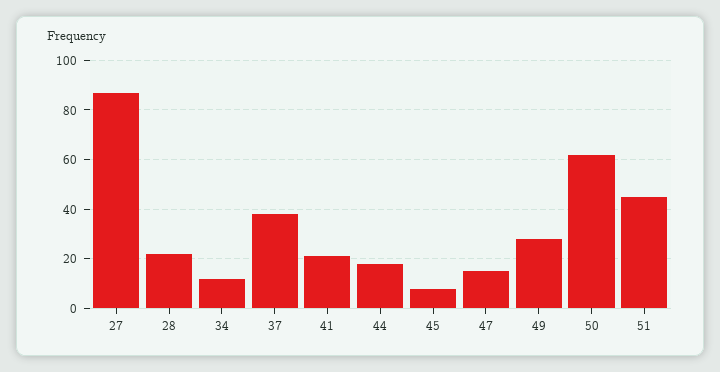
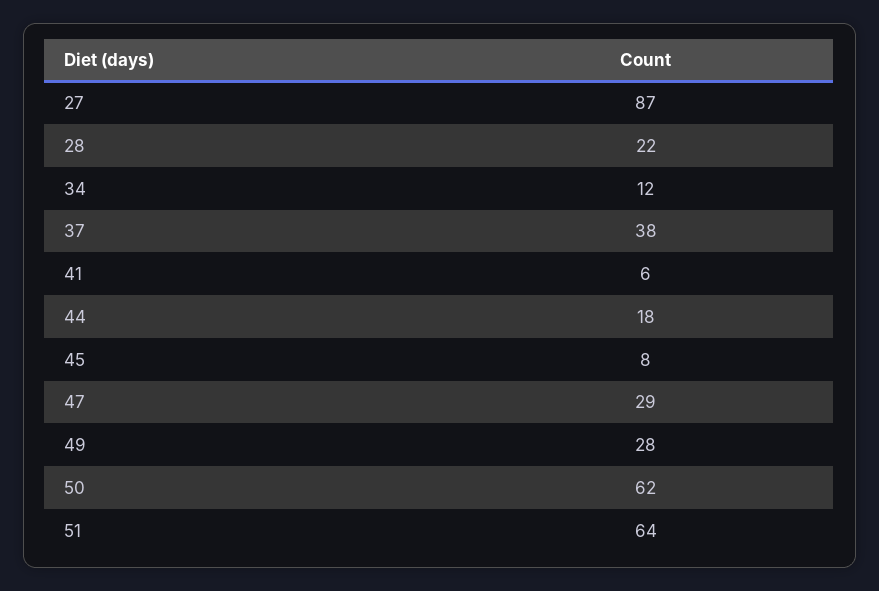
  {
    "27": 87,
    "28": 22,
    "34": 12,
    "37": 38,
-   "41": 20,
+   "41": 6,
    "44": 18,
    "45": 8,
-   "47": 15,
+   "47": 29,
    "49": 28,
    "50": 62,
-   "51": 45
+   "51": 64
  }

